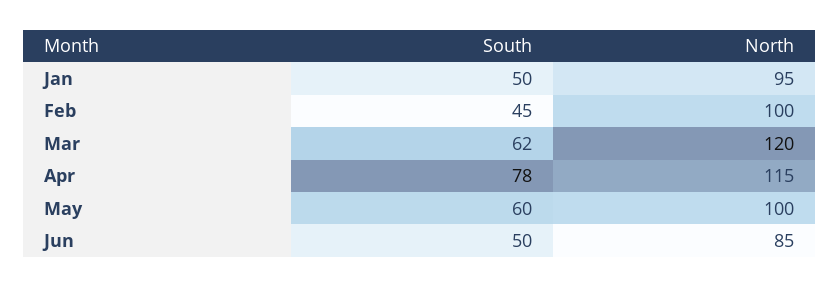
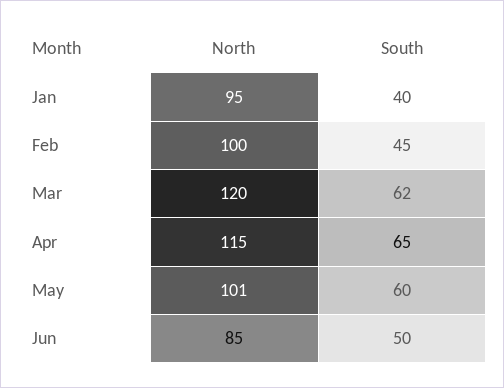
  {
    "South": {
-     "Jan": 50,
+     "Jan": 40,
      "Feb": 45,
      "Mar": 62,
-     "Apr": 78,
+     "Apr": 65,
      "May": 60,
      "Jun": 50
    },
    "North": {
      "Jan": 95,
      "Feb": 100,
      "Mar": 120,
      "Apr": 115,
-     "May": 100,
+     "May": 101,
      "Jun": 85
    }
  }

